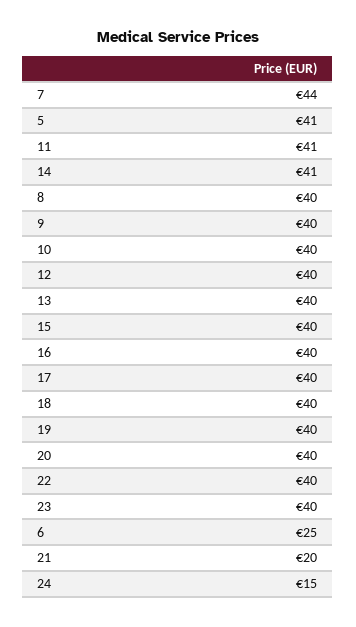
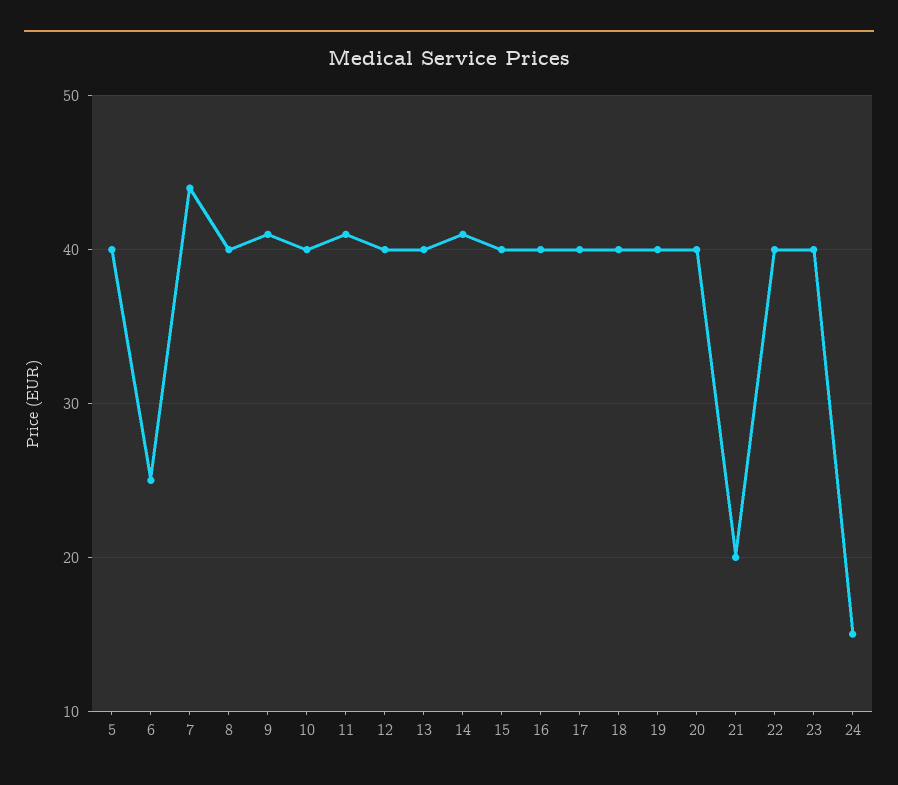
  {
    "7": 44,
-   "5": 41,
+   "5": 40,
    "11": 41,
    "14": 41,
    "8": 40,
-   "9": 40,
+   "9": 41,
    "10": 40,
    "12": 40,
    "13": 40,
    "15": 40,
    "16": 40,
    "17": 40,
    "18": 40,
    "19": 40,
    "20": 40,
    "22": 40,
    "23": 40,
    "6": 25,
    "21": 20,
    "24": 15
  }

